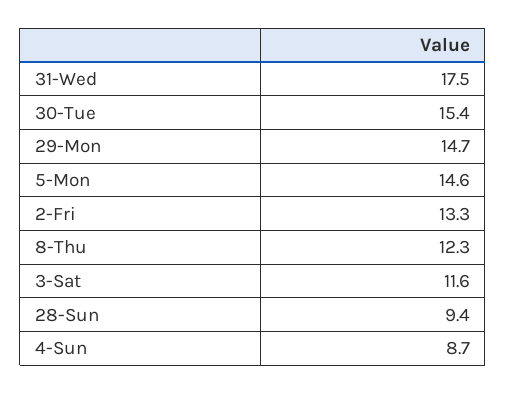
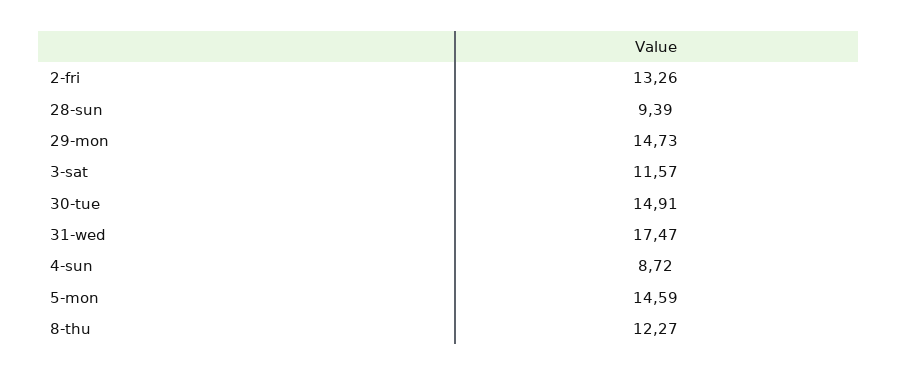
  {
    "31-Wed": 17.47,
-   "30-Tue": 15.4,
+   "30-Tue": 14.91,
    "29-Mon": 14.73,
    "5-Mon": 14.59,
    "2-Fri": 13.26,
    "8-Thu": 12.27,
    "3-Sat": 11.57,
    "28-Sun": 9.39,
    "4-Sun": 8.72
  }

